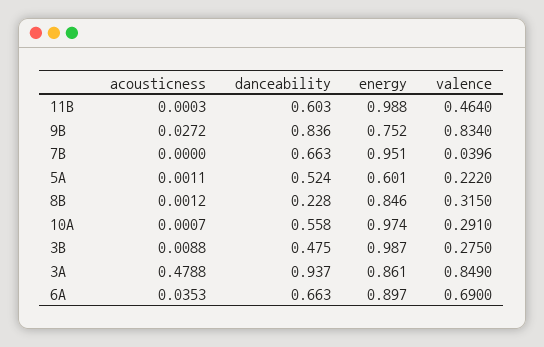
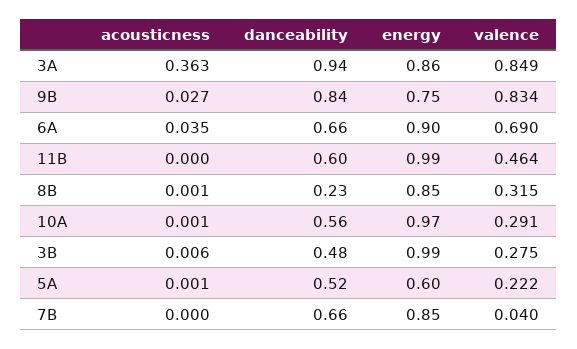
  {
    "acousticness": {
      "11B": 0.0003,
      "9B": 0.0272,
      "7B": 0,
      "5A": 0.0011,
      "8B": 0.0012,
      "10A": 0.0007,
-     "3B": 0.0088,
+     "3B": 0.006,
-     "3A": 0.4788,
+     "3A": 0.363,
      "6A": 0.0353
    },
    "danceability": {
      "11B": 0.603,
      "9B": 0.836,
      "7B": 0.663,
      "5A": 0.524,
      "8B": 0.228,
      "10A": 0.558,
      "3B": 0.475,
      "3A": 0.937,
      "6A": 0.663
    },
    "energy": {
      "11B": 0.988,
      "9B": 0.752,
-     "7B": 0.951,
+     "7B": 0.85,
      "5A": 0.601,
      "8B": 0.846,
      "10A": 0.974,
      "3B": 0.987,
      "3A": 0.861,
      "6A": 0.897
    },
    "valence": {
      "11B": 0.464,
      "9B": 0.834,
      "7B": 0.0396,
      "5A": 0.222,
      "8B": 0.315,
      "10A": 0.291,
      "3B": 0.275,
      "3A": 0.849,
      "6A": 0.69
    }
  }

